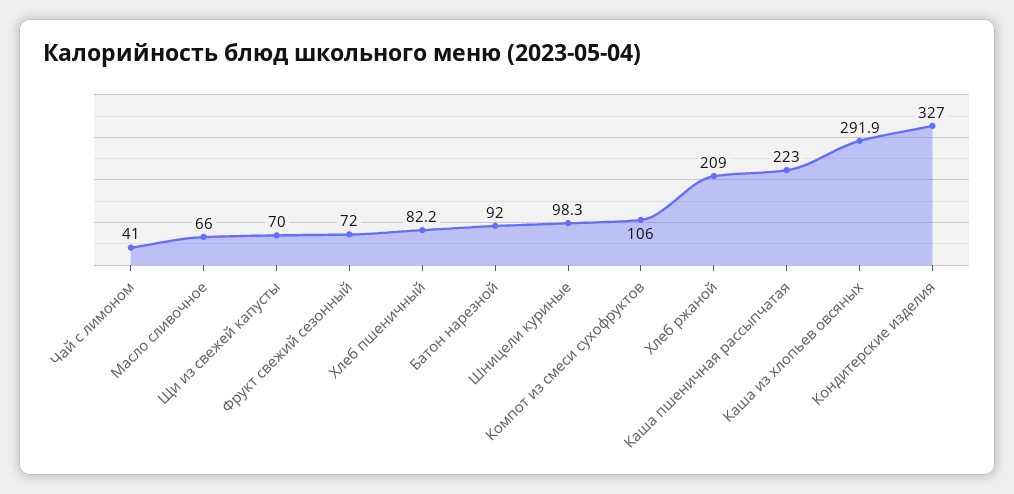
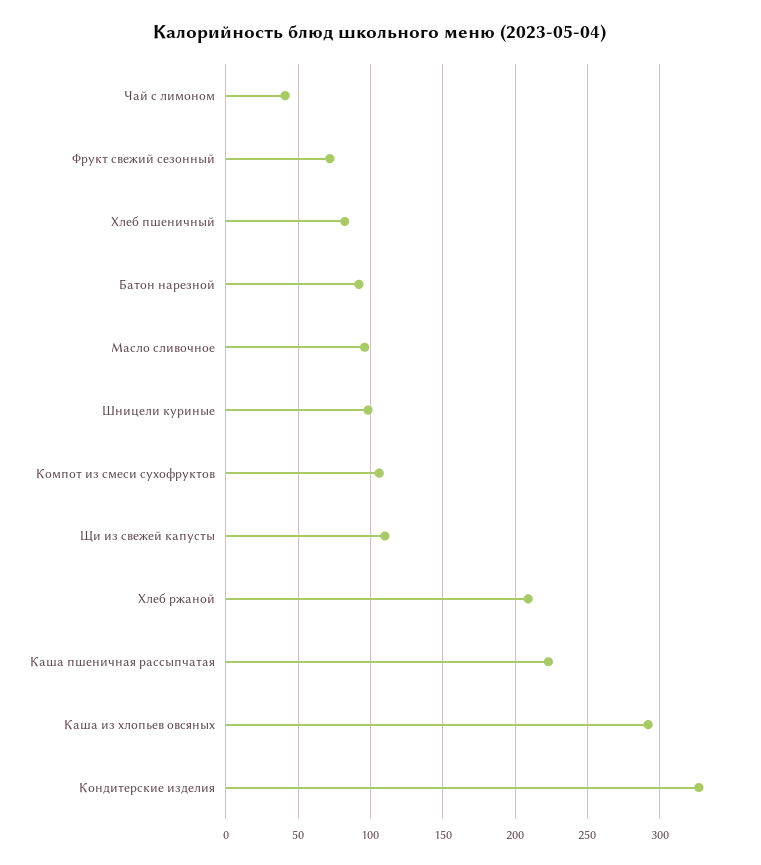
  {
    "Чай с лимоном": 41,
-   "Масло сливочное": 66,
+   "Масло сливочное": 95,
-   "Щи из свежей капусты": 70,
+   "Щи из свежей капусты": 110,
    "Фрукт свежий сезонный": 72,
    "Хлеб пшеничный": 82.2,
    "Батон нарезной": 92,
    "Шницели куриные": 98.3,
    "Компот из смеси сухофруктов": 106,
    "Хлеб ржаной": 209,
    "Каша пшеничная рассыпчатая": 223,
    "Каша из хлопьев овсяных": 291.9,
    "Кондитерские изделия": 327
  }

